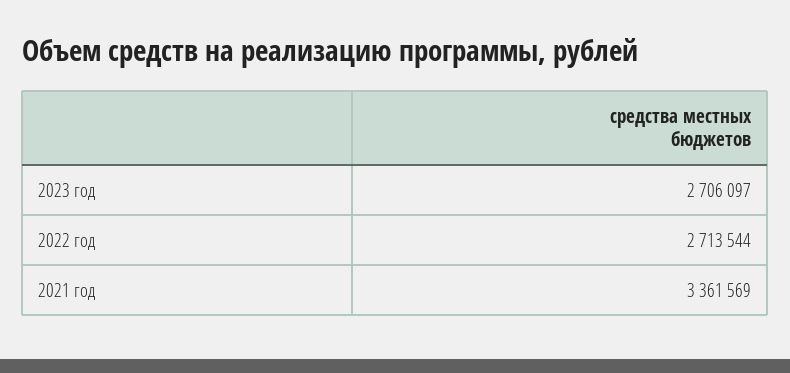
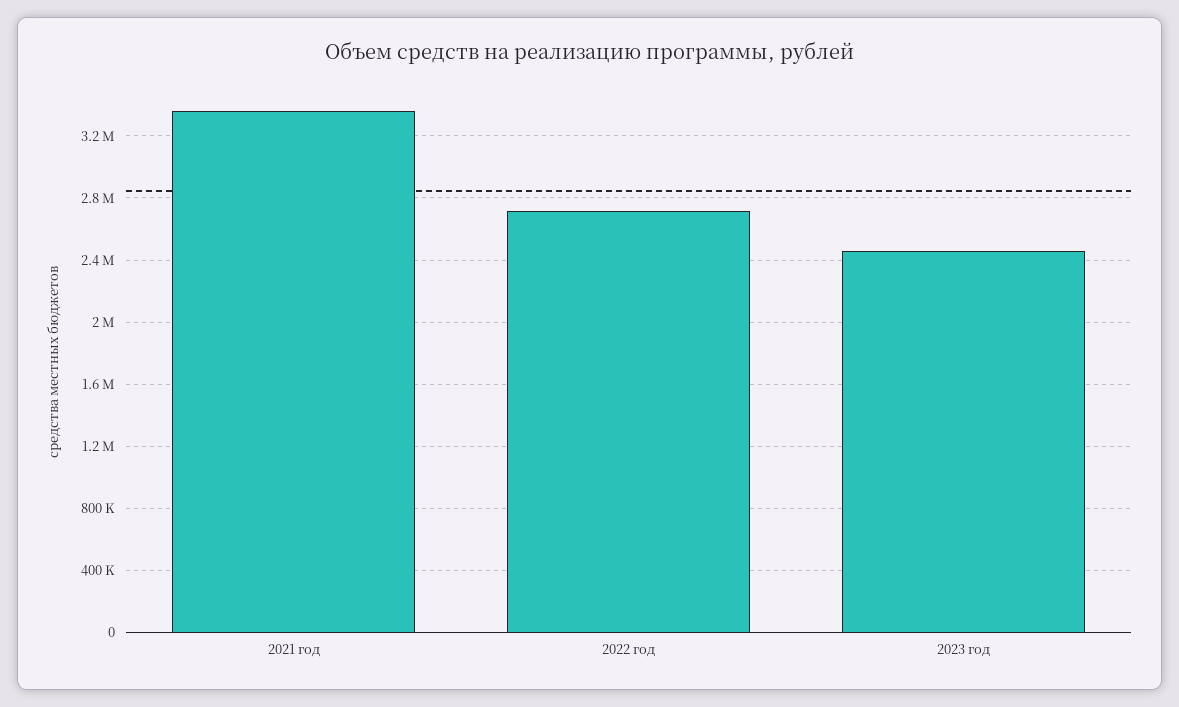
  {
-   "2023 год": 2706097,
+   "2023 год": 2450000,
    "2022 год": 2713544,
    "2021 год": 3361569
  }

